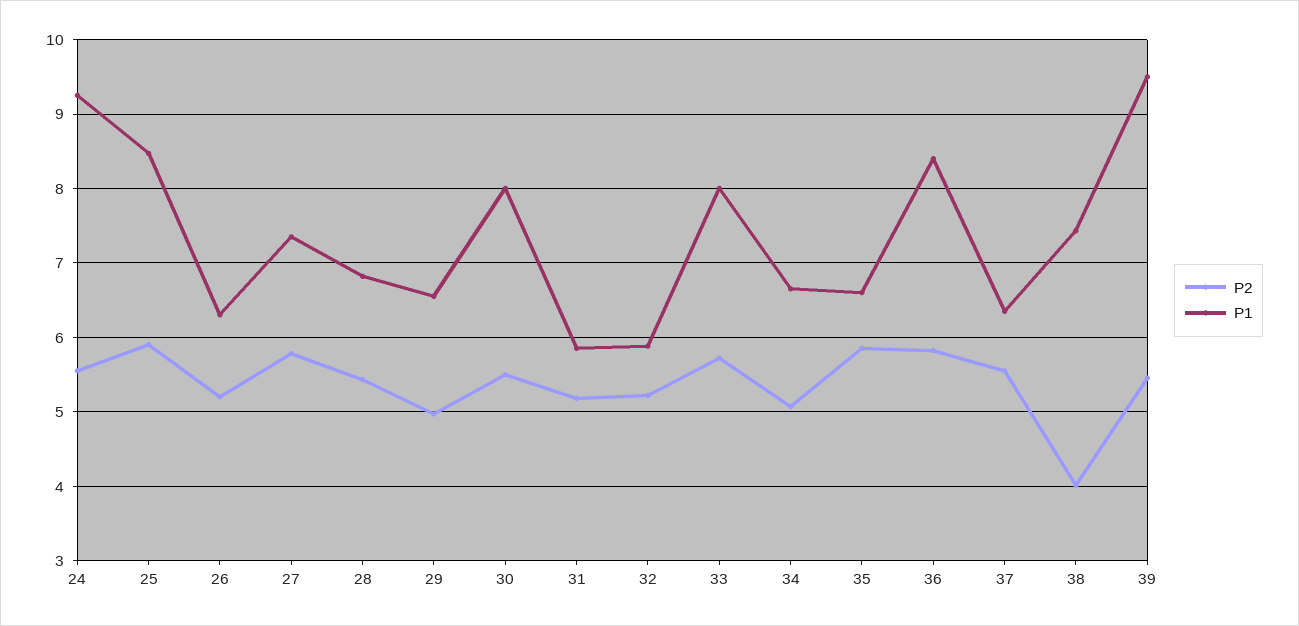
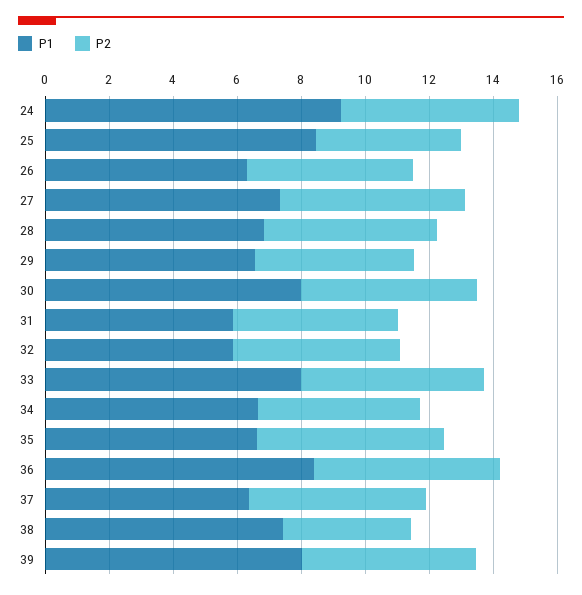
  {
    "P2": {
      "24": 5.6,
-     "25": 5.9,
+     "25": 4.5,
      "26": 5.2,
      "27": 5.8,
      "28": 5.4,
      "29": 5,
      "30": 5.5,
      "31": 5.2,
      "32": 5.2,
      "33": 5.7,
      "34": 5.1,
      "35": 5.9,
      "36": 5.8,
      "37": 5.6,
      "38": 4,
      "39": 5.5
    },
    "P1": {
      "24": 9.3,
      "25": 8.5,
      "26": 6.3,
      "27": 7.4,
      "28": 6.8,
      "29": 6.6,
      "30": 8,
      "31": 5.9,
      "32": 5.9,
      "33": 8,
      "34": 6.7,
      "35": 6.6,
      "36": 8.4,
      "37": 6.4,
      "38": 7.4,
-     "39": 9.5
+     "39": 8
    }
  }

